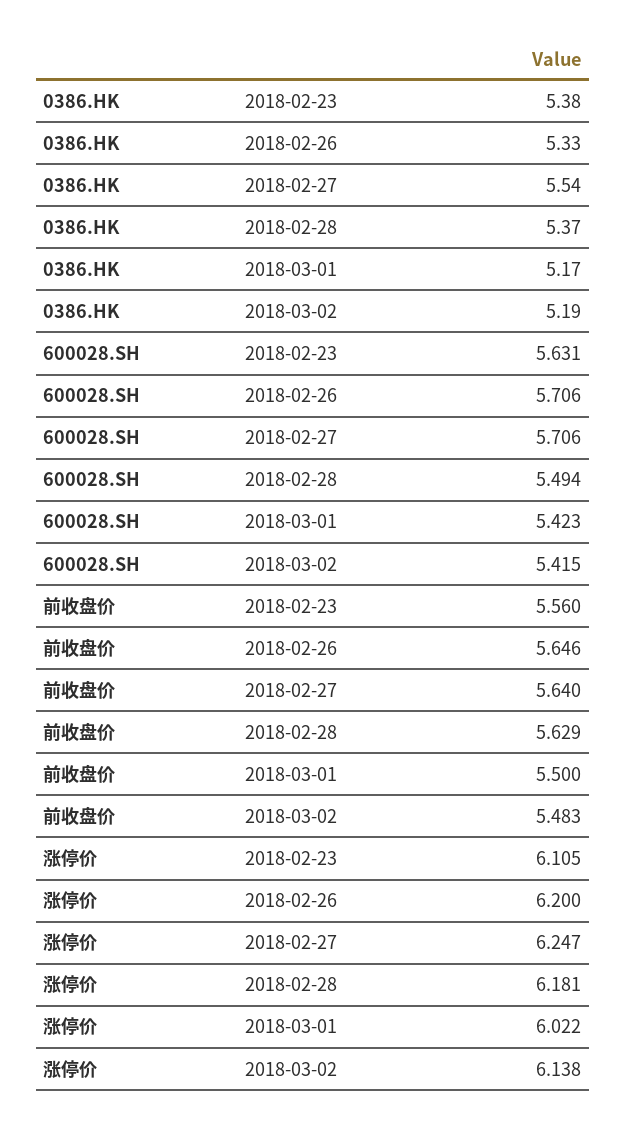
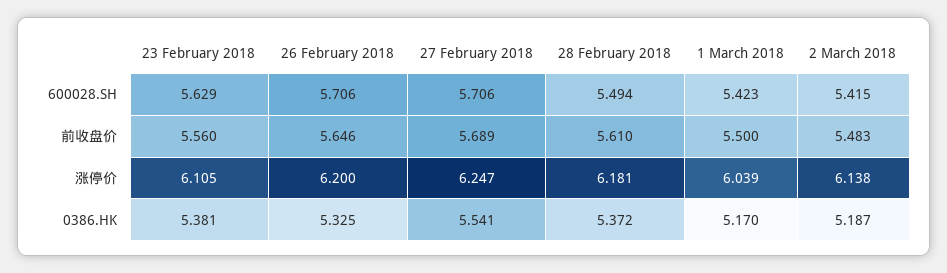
  {
    "0386.HK": {
      "2018-02-23": 5.381,
      "2018-02-26": 5.325,
      "2018-02-27": 5.541,
      "2018-02-28": 5.372,
      "2018-03-01": 5.17,
      "2018-03-02": 5.187
    },
    "600028.SH": {
-     "2018-02-23": 5.631,
+     "2018-02-23": 5.629,
      "2018-02-26": 5.706,
      "2018-02-27": 5.706,
      "2018-02-28": 5.494,
      "2018-03-01": 5.423,
      "2018-03-02": 5.415
    },
    "前收盘价": {
      "2018-02-23": 5.56,
      "2018-02-26": 5.646,
-     "2018-02-27": 5.64,
+     "2018-02-27": 5.689,
-     "2018-02-28": 5.629,
+     "2018-02-28": 5.61,
      "2018-03-01": 5.5,
      "2018-03-02": 5.483
    },
    "涨停价": {
      "2018-02-23": 6.105,
      "2018-02-26": 6.2,
      "2018-02-27": 6.247,
      "2018-02-28": 6.181,
-     "2018-03-01": 6.022,
+     "2018-03-01": 6.039,
      "2018-03-02": 6.138
    }
  }

